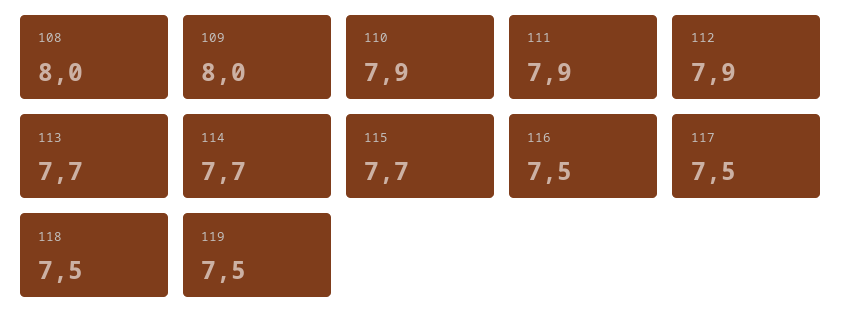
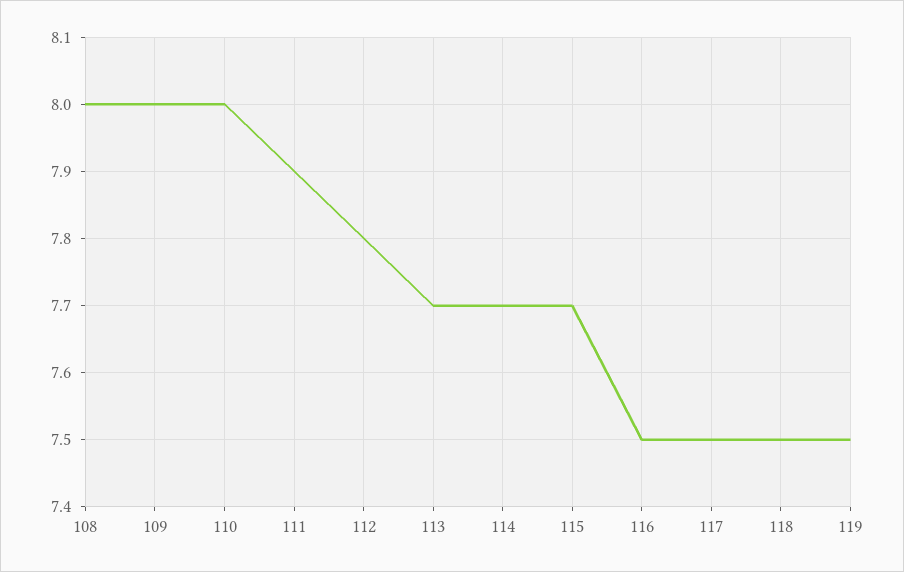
  {
    "108": 8,
    "109": 8,
-   "110": 7.9,
+   "110": 8,
    "111": 7.9,
-   "112": 7.9,
+   "112": 7.8,
    "113": 7.7,
    "114": 7.7,
    "115": 7.7,
    "116": 7.5,
    "117": 7.5,
    "118": 7.5,
    "119": 7.5
  }

